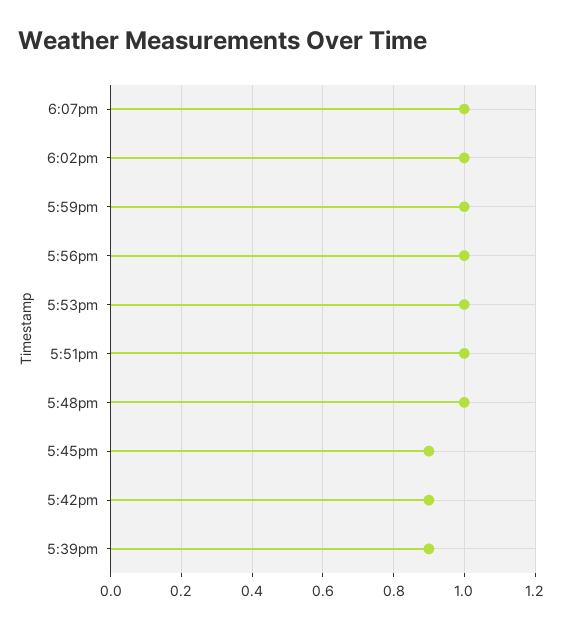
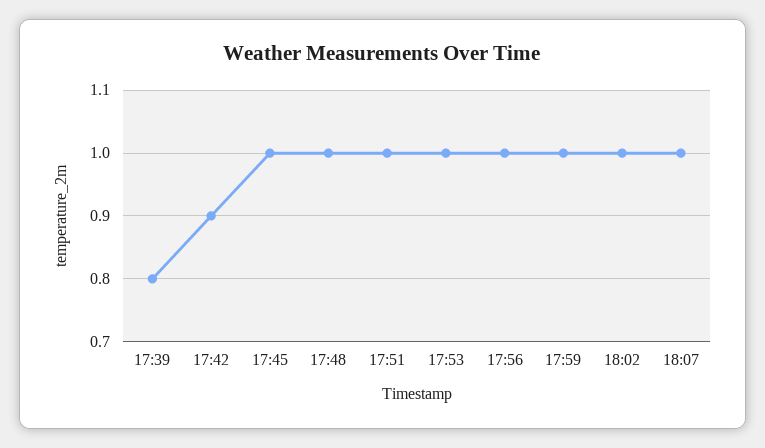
  {
    "6:07pm": 1,
    "6:02pm": 1,
    "5:59pm": 1,
    "5:56pm": 1,
    "5:53pm": 1,
    "5:51pm": 1,
    "5:48pm": 1,
-   "5:45pm": 0.9,
+   "5:45pm": 1,
    "5:42pm": 0.9,
-   "5:39pm": 0.9
+   "5:39pm": 0.8
  }

